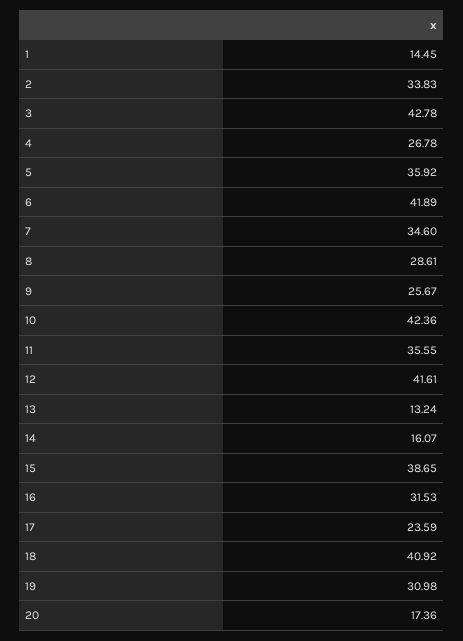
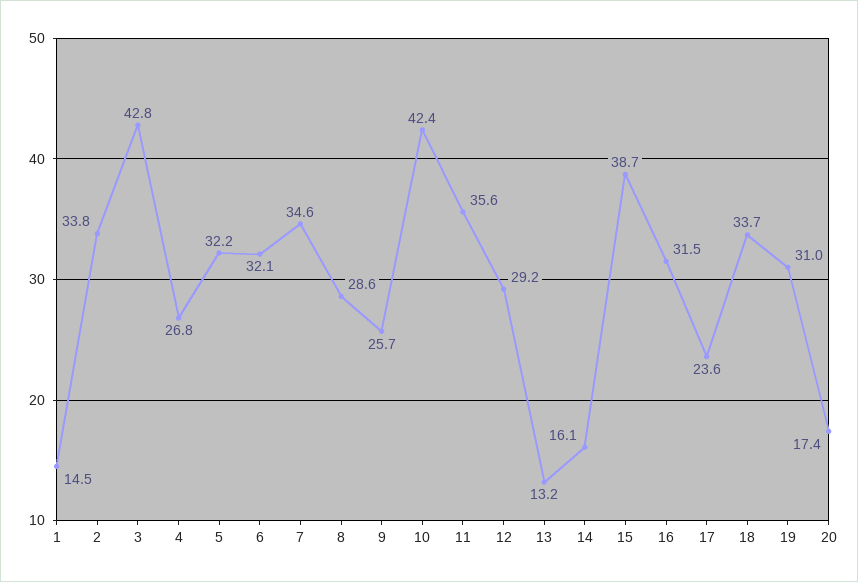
  {
    "1": 14.45,
    "2": 33.83,
    "3": 42.78,
    "4": 26.78,
-   "5": 35.92,
+   "5": 32.2,
-   "6": 41.89,
+   "6": 32.1,
    "7": 34.6,
    "8": 28.61,
    "9": 25.67,
    "10": 42.36,
    "11": 35.55,
-   "12": 41.61,
+   "12": 29.2,
    "13": 13.24,
    "14": 16.07,
    "15": 38.65,
    "16": 31.53,
    "17": 23.59,
-   "18": 40.92,
+   "18": 33.7,
    "19": 30.98,
    "20": 17.36
  }

